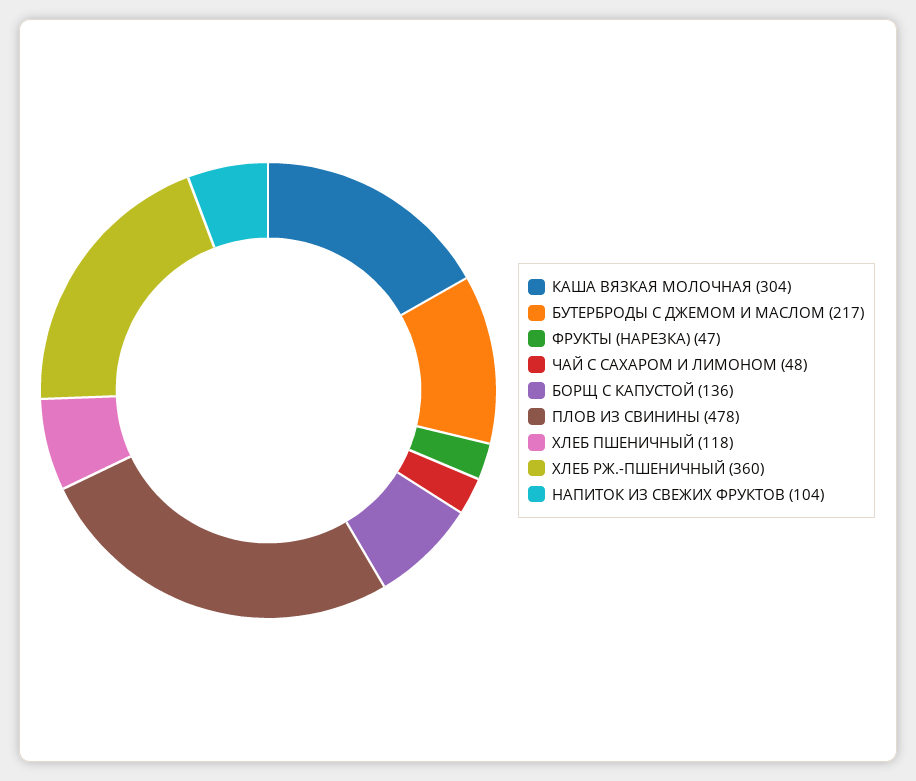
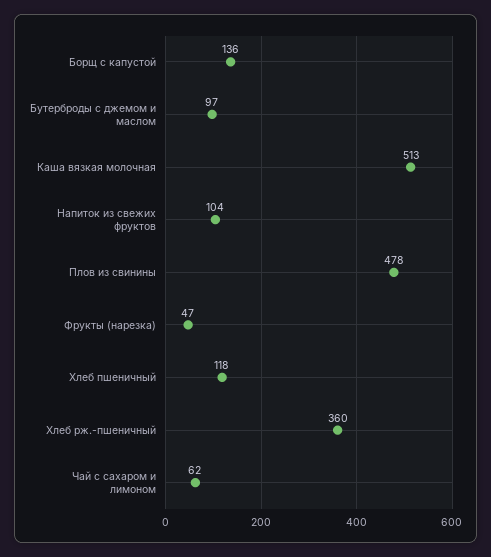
  {
-   "КАША ВЯЗКАЯ МОЛОЧНАЯ": 304,
+   "КАША ВЯЗКАЯ МОЛОЧНАЯ": 513,
-   "БУТЕРБРОДЫ С ДЖЕМОМ И МАСЛОМ": 217,
+   "БУТЕРБРОДЫ С ДЖЕМОМ И МАСЛОМ": 97,
    "ФРУКТЫ (НАРЕЗКА)": 47,
-   "ЧАЙ С САХАРОМ И ЛИМОНОМ": 48,
+   "ЧАЙ С САХАРОМ И ЛИМОНОМ": 62,
    "БОРЩ С КАПУСТОЙ": 136,
    "ПЛОВ ИЗ СВИНИНЫ": 478,
    "ХЛЕБ ПШЕНИЧНЫЙ": 118,
    "ХЛЕБ РЖ.-ПШЕНИЧНЫЙ": 360,
    "НАПИТОК ИЗ СВЕЖИХ ФРУКТОВ": 104
  }

